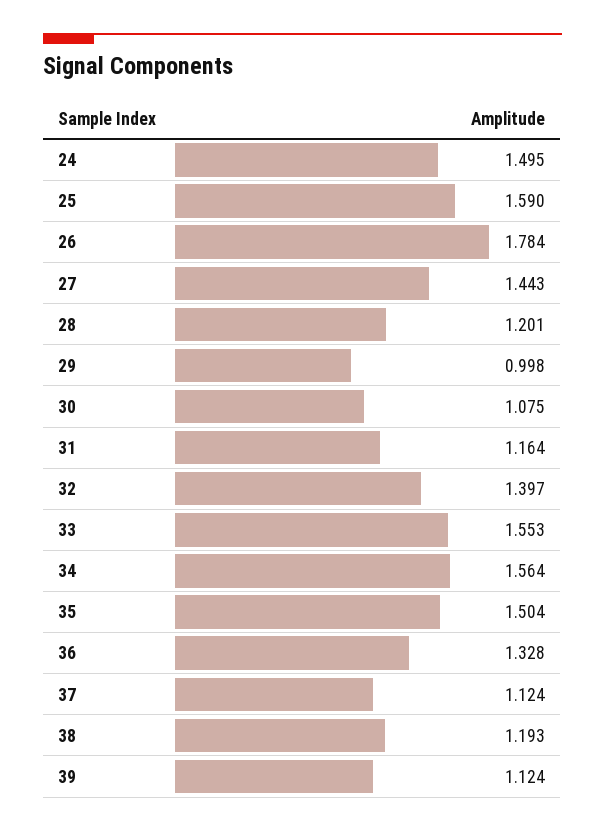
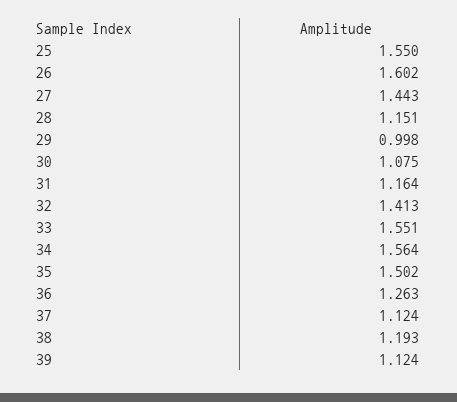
  {
-   "24": 1.495,
-   "25": 1.59,
+   "25": 1.55,
-   "26": 1.784,
+   "26": 1.602,
    "27": 1.443,
-   "28": 1.201,
+   "28": 1.151,
    "29": 0.998,
    "30": 1.075,
    "31": 1.164,
-   "32": 1.397,
+   "32": 1.413,
-   "33": 1.553,
+   "33": 1.551,
    "34": 1.564,
-   "35": 1.504,
+   "35": 1.502,
-   "36": 1.328,
+   "36": 1.263,
    "37": 1.124,
    "38": 1.193,
    "39": 1.124
  }

